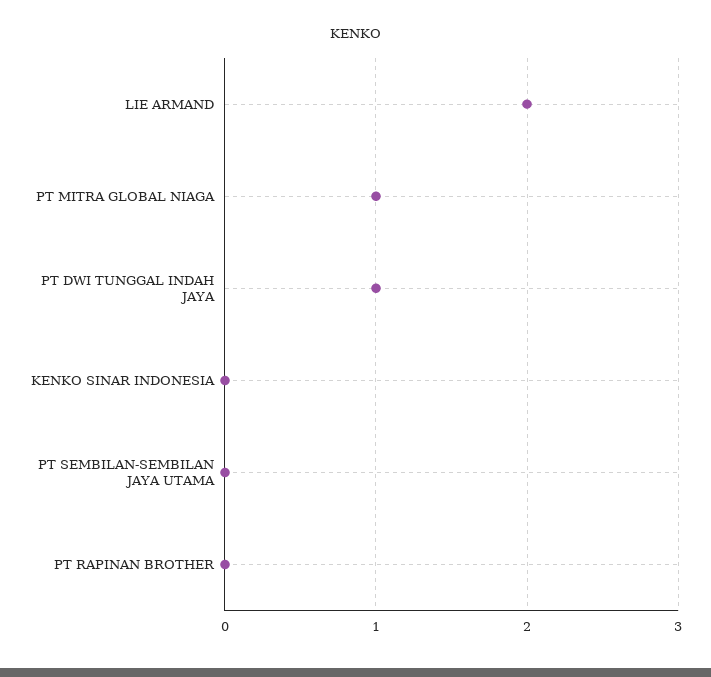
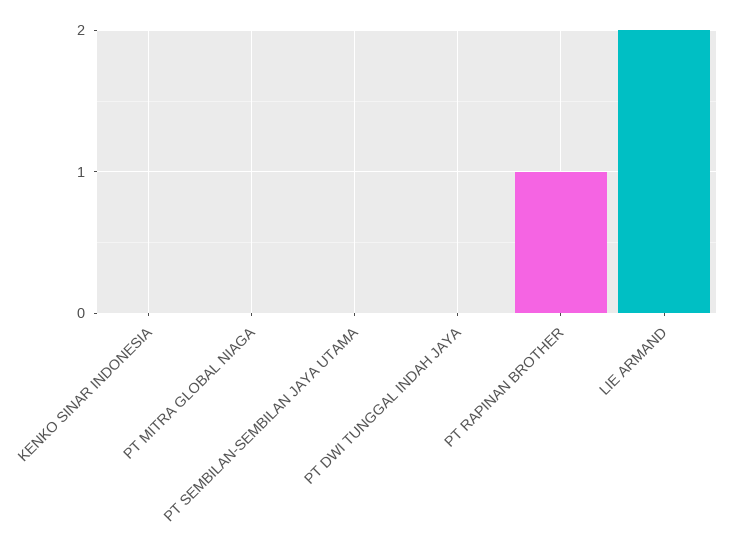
  {
    "LIE ARMAND": 2,
-   "PT MITRA GLOBAL NIAGA": 1,
+   "PT MITRA GLOBAL NIAGA": 0,
-   "PT DWI TUNGGAL INDAH JAYA": 1,
+   "PT DWI TUNGGAL INDAH JAYA": 0,
    "KENKO SINAR INDONESIA": 0,
    "PT SEMBILAN-SEMBILAN JAYA UTAMA": 0,
-   "PT RAPINAN BROTHER": 0
+   "PT RAPINAN BROTHER": 1
  }

